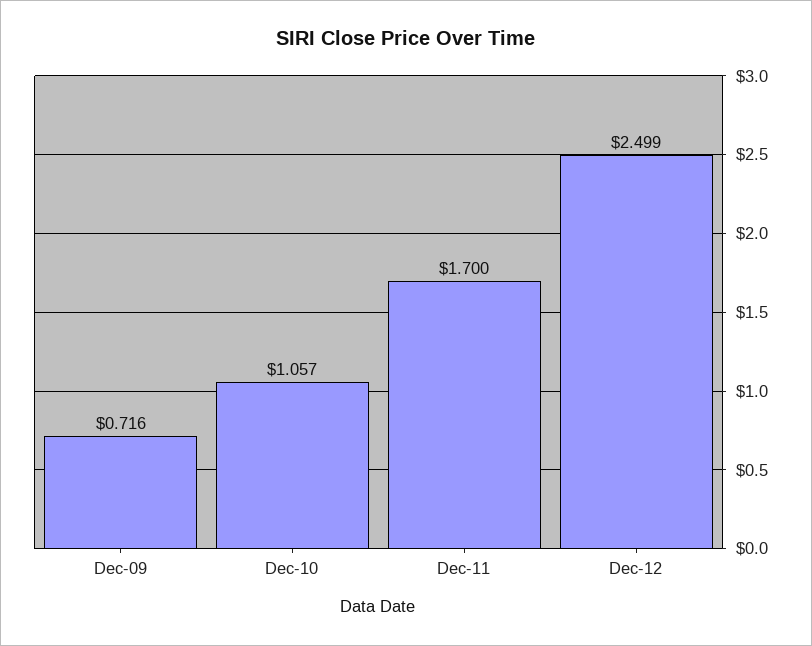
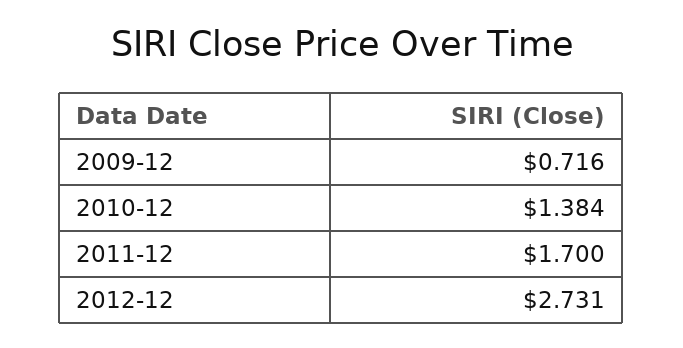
  {
    "Dec-09": 0.716,
-   "Dec-10": 1.057,
+   "Dec-10": 1.384,
    "Dec-11": 1.7,
-   "Dec-12": 2.499
+   "Dec-12": 2.731
  }

